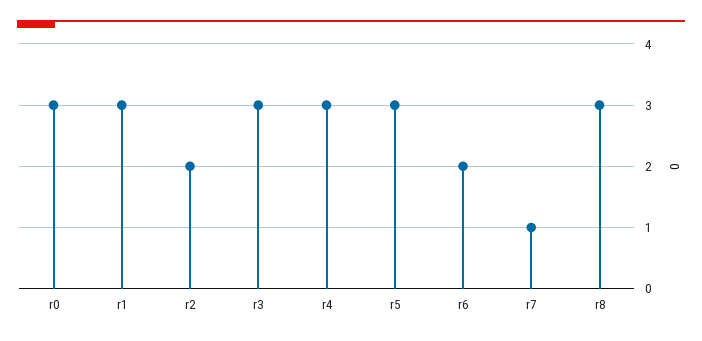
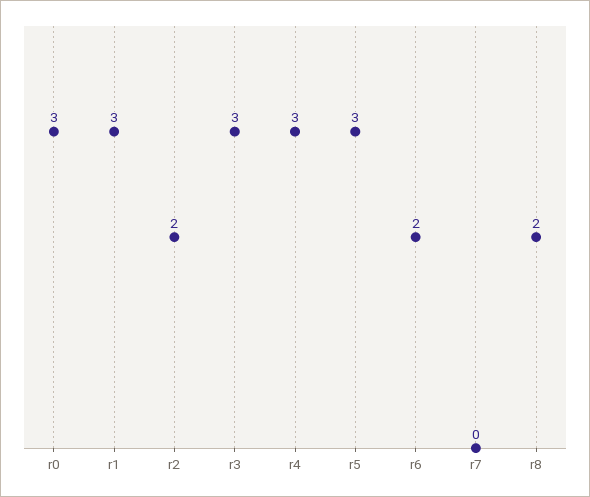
  {
    "r0": 3,
    "r1": 3,
    "r2": 2,
    "r3": 3,
    "r4": 3,
    "r5": 3,
    "r6": 2,
-   "r7": 1,
+   "r7": 0,
-   "r8": 3
+   "r8": 2
  }

